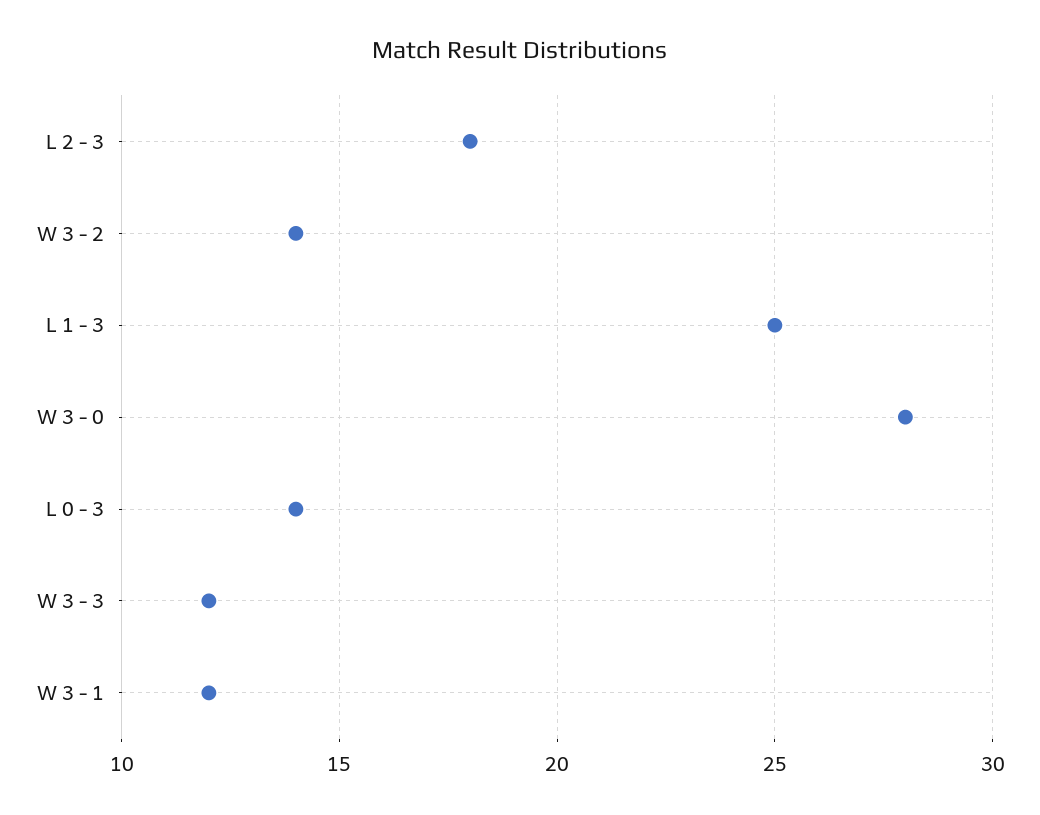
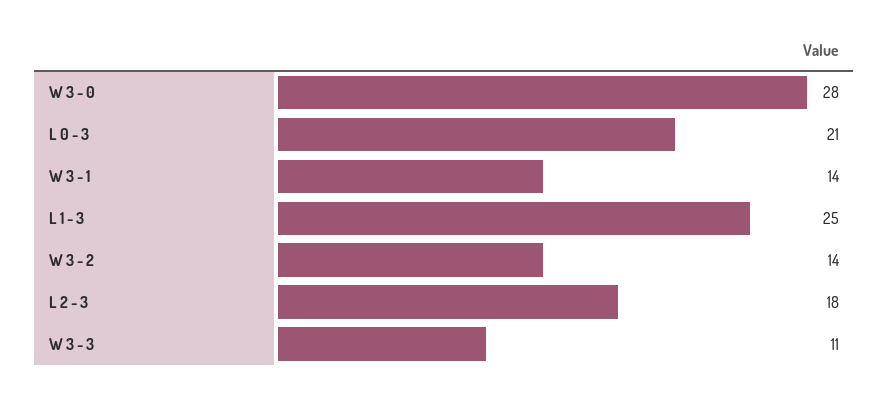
  {
    "L 2 - 3": 18,
    "W 3 - 2": 14,
    "L 1 - 3": 25,
    "W 3 - 0": 28,
-   "L 0 - 3": 14,
+   "L 0 - 3": 21,
-   "W 3 - 3": 12,
+   "W 3 - 3": 11,
-   "W 3 - 1": 12
+   "W 3 - 1": 14
  }

